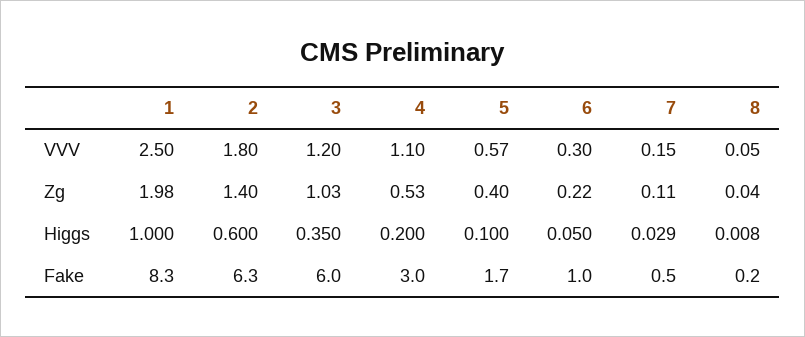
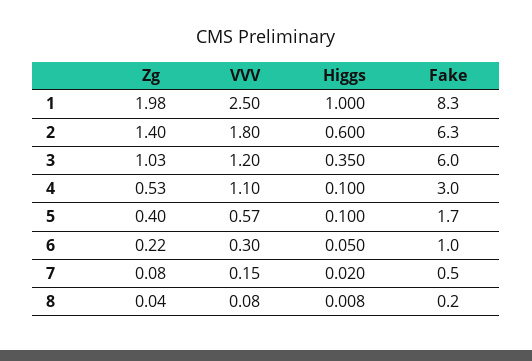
  {
    "1": {
      "VVV": 2.5,
      "Zg": 1.98,
      "Higgs": 1,
      "Fake": 8.3
    },
    "2": {
      "VVV": 1.8,
      "Zg": 1.4,
      "Higgs": 0.6,
      "Fake": 6.3
    },
    "3": {
      "VVV": 1.2,
      "Zg": 1.03,
      "Higgs": 0.35,
      "Fake": 6
    },
    "4": {
      "VVV": 1.1,
      "Zg": 0.53,
-     "Higgs": 0.2,
+     "Higgs": 0.1,
      "Fake": 3
    },
    "5": {
      "VVV": 0.57,
      "Zg": 0.4,
      "Higgs": 0.1,
      "Fake": 1.7
    },
    "6": {
      "VVV": 0.3,
      "Zg": 0.22,
      "Higgs": 0.05,
      "Fake": 1
    },
    "7": {
      "VVV": 0.15,
-     "Zg": 0.11,
+     "Zg": 0.08,
-     "Higgs": 0.029,
+     "Higgs": 0.02,
      "Fake": 0.5
    },
    "8": {
-     "VVV": 0.05,
+     "VVV": 0.08,
      "Zg": 0.04,
      "Higgs": 0.008,
      "Fake": 0.2
    }
  }

